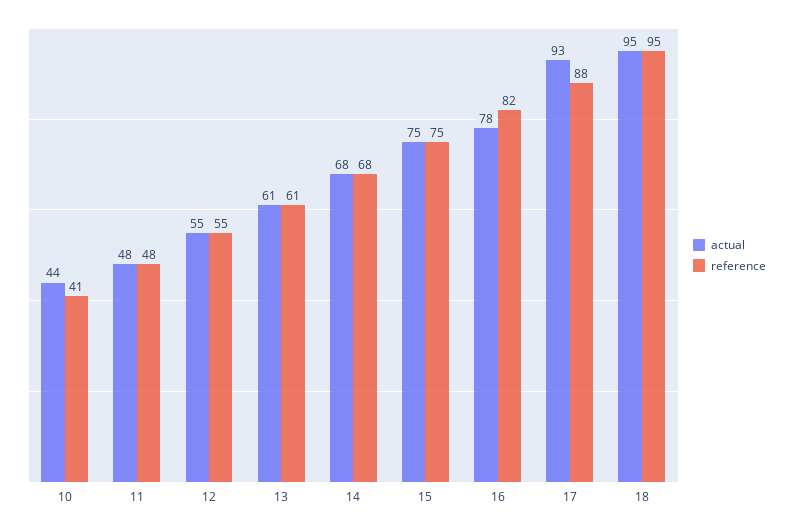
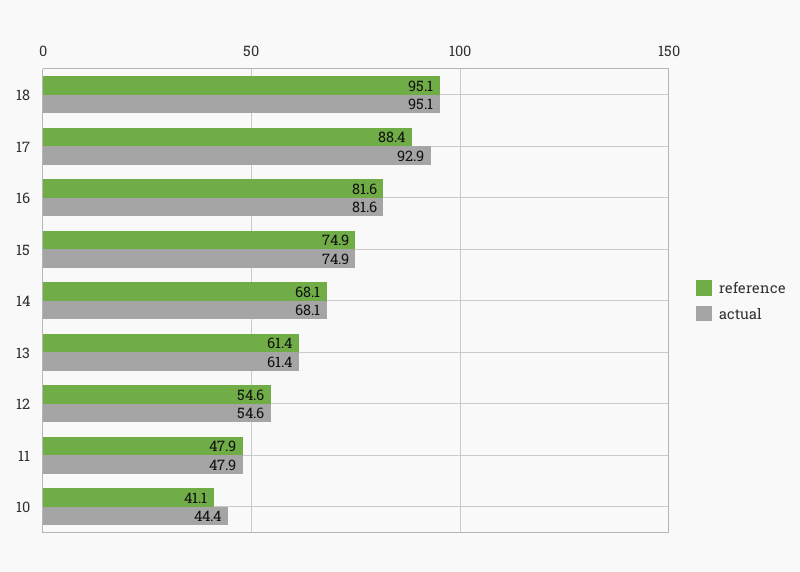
  {
    "actual": {
      "10": 44.4,
      "11": 47.9,
      "12": 54.6,
      "13": 61.4,
      "14": 68.1,
      "15": 74.9,
-     "16": 78,
+     "16": 81.6,
      "17": 92.9,
      "18": 95.1
    },
    "reference": {
      "10": 41.1,
      "11": 47.9,
      "12": 54.6,
      "13": 61.4,
      "14": 68.1,
      "15": 74.9,
      "16": 81.6,
      "17": 88.4,
      "18": 95.1
    }
  }

